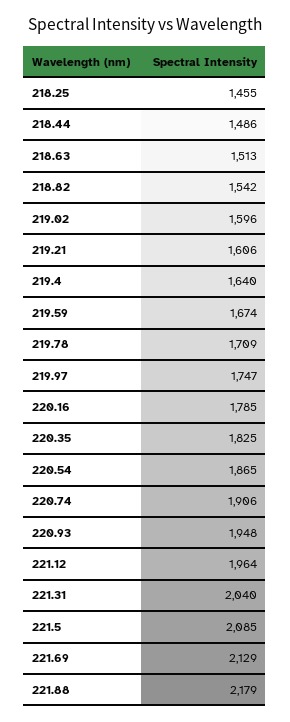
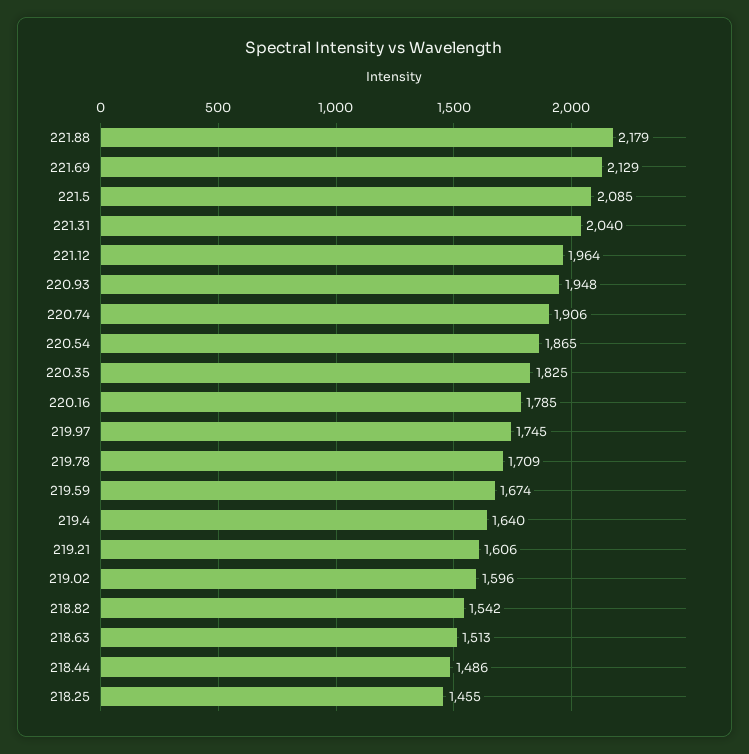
  {
    "218.25": 1455,
    "218.44": 1486,
    "218.63": 1513,
    "218.82": 1542,
    "219.02": 1596,
    "219.21": 1606,
    "219.4": 1640,
    "219.59": 1674,
    "219.78": 1709,
-   "219.97": 1747,
+   "219.97": 1745,
    "220.16": 1785,
    "220.35": 1825,
    "220.54": 1865,
    "220.74": 1906,
    "220.93": 1948,
    "221.12": 1964,
    "221.31": 2040,
    "221.5": 2085,
    "221.69": 2129,
    "221.88": 2179
  }

